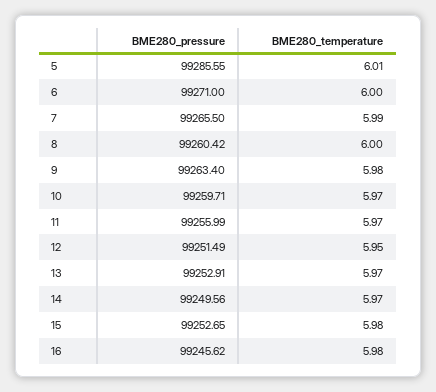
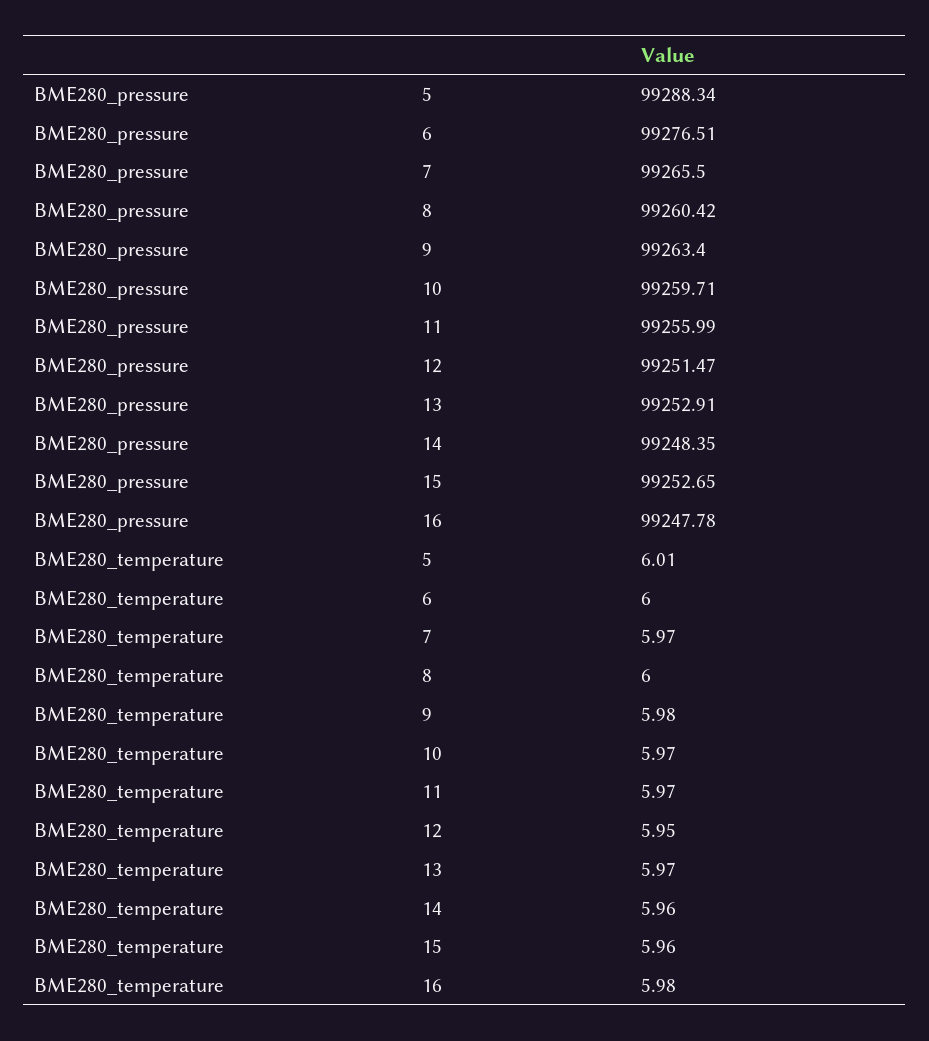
  {
    "BME280_pressure": {
-     "5": 99285.55,
+     "5": 99288.34,
-     "6": 99271,
+     "6": 99276.51,
      "7": 99265.5,
      "8": 99260.42,
      "9": 99263.4,
      "10": 99259.71,
      "11": 99255.99,
-     "12": 99251.49,
+     "12": 99251.47,
      "13": 99252.91,
-     "14": 99249.56,
+     "14": 99248.35,
      "15": 99252.65,
-     "16": 99245.62
+     "16": 99247.78
    },
    "BME280_temperature": {
      "5": 6.01,
      "6": 6,
-     "7": 5.99,
+     "7": 5.97,
      "8": 6,
      "9": 5.98,
      "10": 5.97,
      "11": 5.97,
      "12": 5.95,
      "13": 5.97,
-     "14": 5.97,
+     "14": 5.96,
-     "15": 5.98,
+     "15": 5.96,
      "16": 5.98
    }
  }

